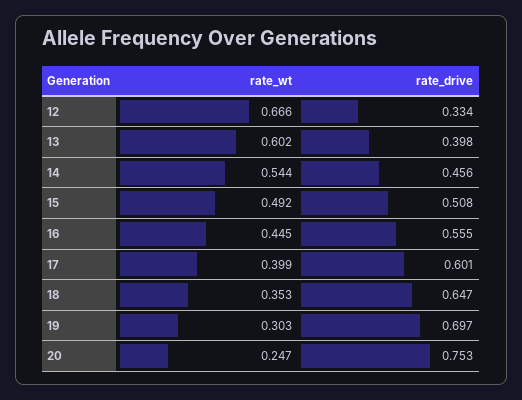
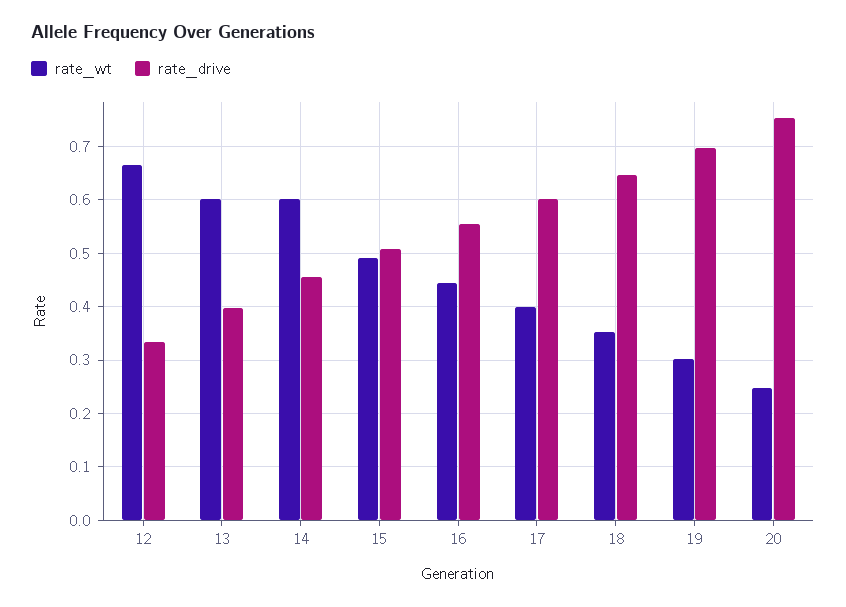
  {
    "rate_wt": {
      "12": 0.666,
      "13": 0.602,
-     "14": 0.544,
+     "14": 0.6,
      "15": 0.492,
      "16": 0.445,
      "17": 0.399,
      "18": 0.353,
      "19": 0.303,
      "20": 0.247
    },
    "rate_drive": {
      "12": 0.334,
      "13": 0.398,
      "14": 0.456,
      "15": 0.508,
      "16": 0.555,
      "17": 0.601,
      "18": 0.647,
      "19": 0.697,
      "20": 0.753
    }
  }

